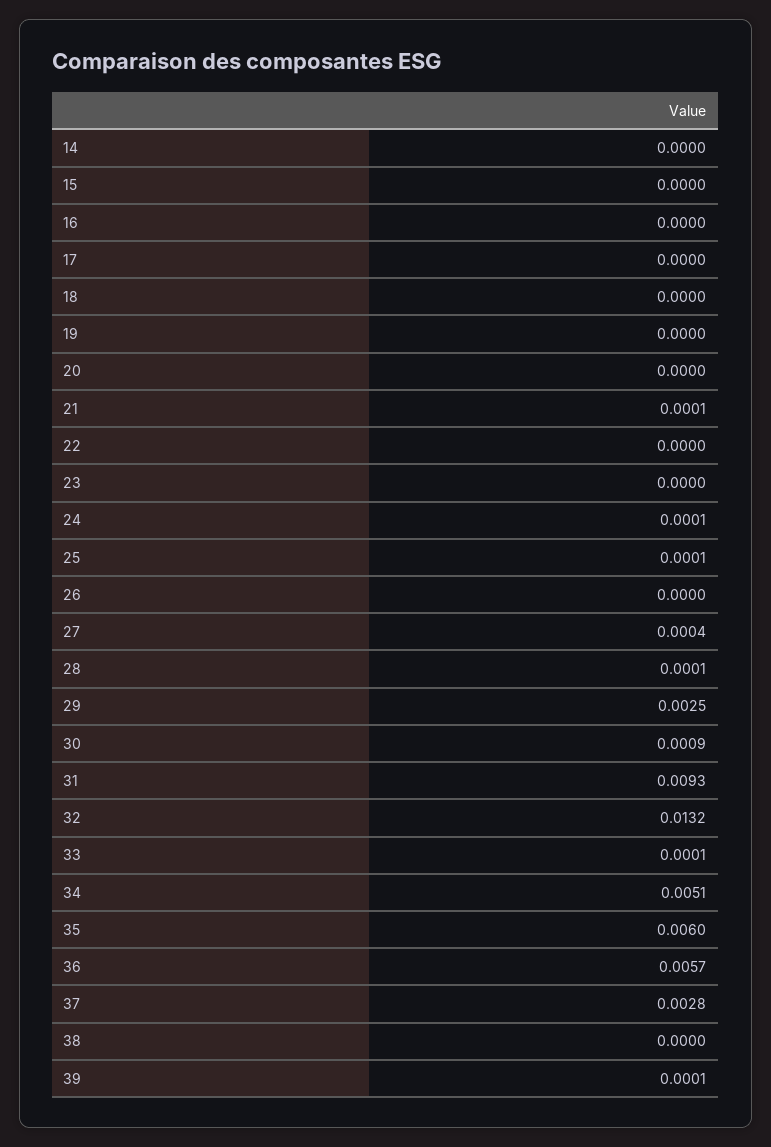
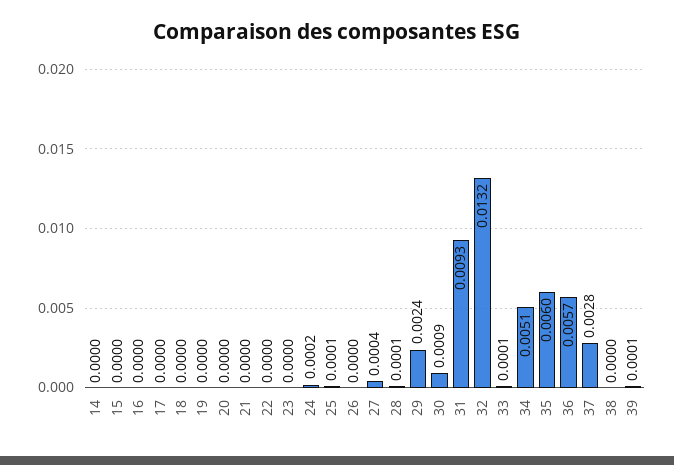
  {
    "14": 0,
    "15": 0,
    "16": 0,
    "17": 0,
    "18": 0,
    "19": 0,
    "20": 0,
-   "21": 0.0001,
+   "21": 0,
    "22": 0,
    "23": 0,
-   "24": 0.0001,
+   "24": 0.0002,
    "25": 0.0001,
    "26": 0,
    "27": 0.0004,
    "28": 0.0001,
-   "29": 0.0025,
+   "29": 0.0024,
    "30": 0.0009,
    "31": 0.0093,
    "32": 0.0132,
    "33": 0.0001,
    "34": 0.0051,
    "35": 0.006,
    "36": 0.0057,
    "37": 0.0028,
    "38": 0,
    "39": 0.0001
  }

